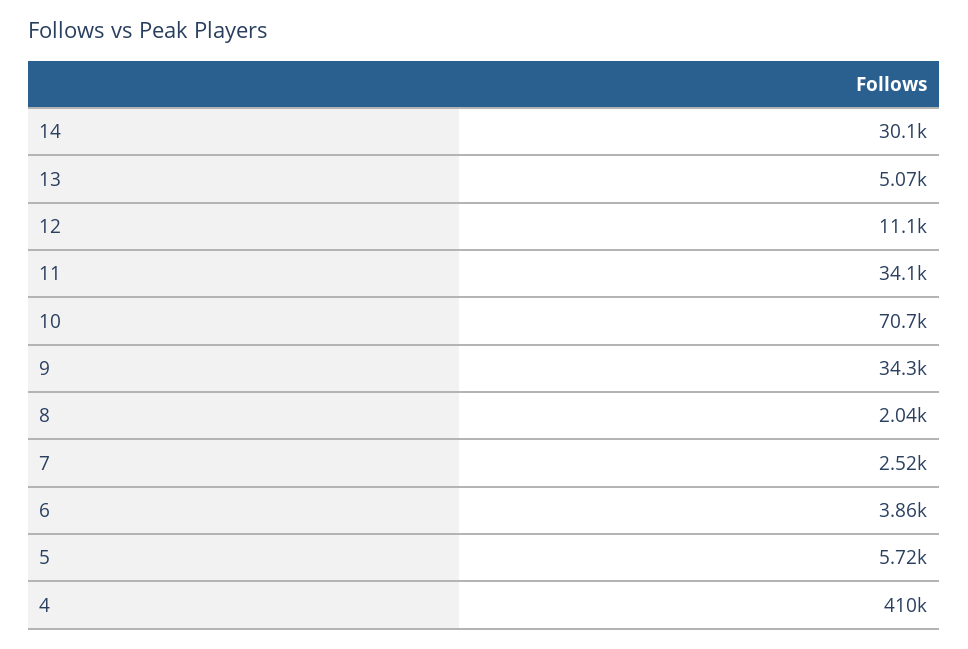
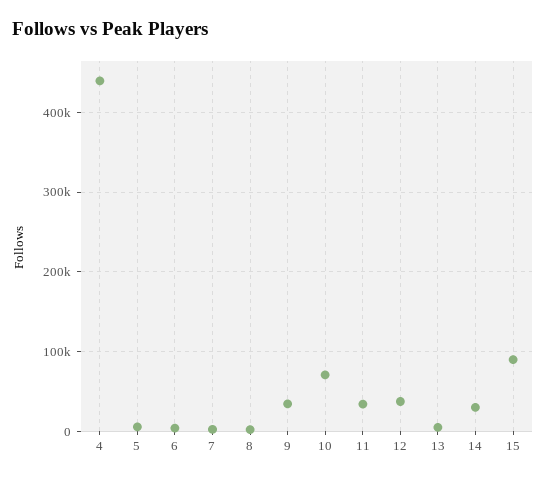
  {
    "14": 30100,
    "13": 5070,
-   "12": 11100,
+   "12": 40000,
    "11": 34100,
    "10": 70700,
    "9": 34300,
    "8": 2040,
    "7": 2520,
    "6": 3860,
    "5": 5720,
-   "4": 410000
+   "4": 440000,
+   "15": 90000
  }

